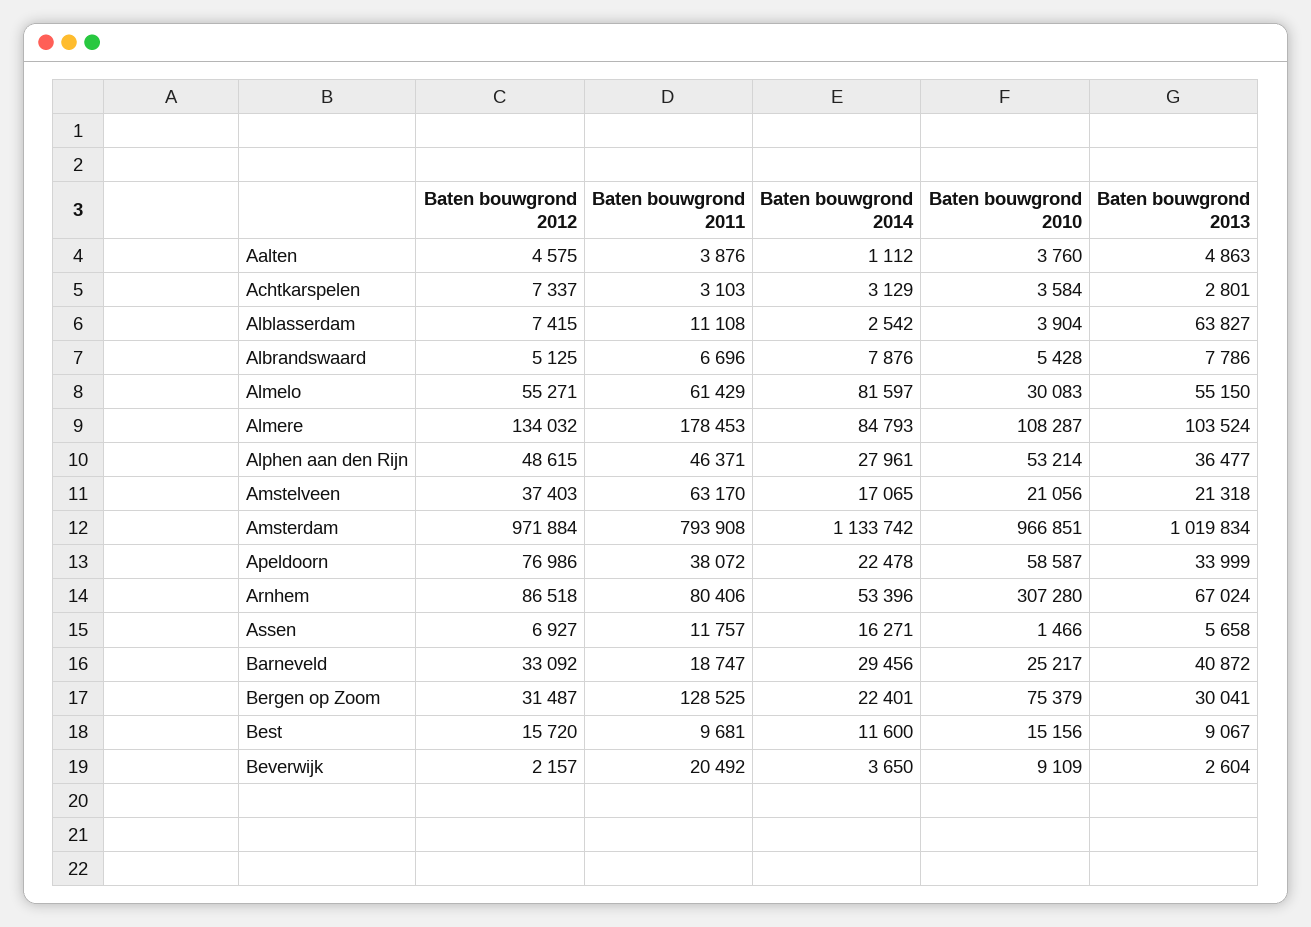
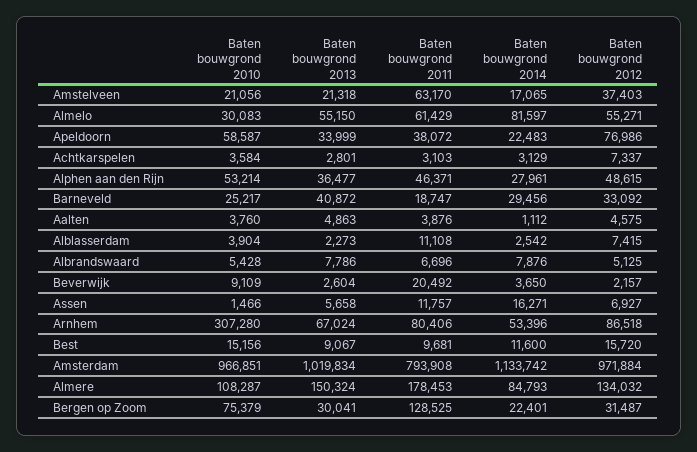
  {
    "Baten bouwgrond 2012": {
      "Aalten": 4575,
      "Achtkarspelen": 7337,
      "Alblasserdam": 7415,
      "Albrandswaard": 5125,
      "Almelo": 55271,
      "Almere": 134032,
      "Alphen aan den Rijn": 48615,
      "Amstelveen": 37403,
      "Amsterdam": 971884,
      "Apeldoorn": 76986,
      "Arnhem": 86518,
      "Assen": 6927,
      "Barneveld": 33092,
      "Bergen op Zoom": 31487,
      "Best": 15720,
      "Beverwijk": 2157
    },
    "Baten bouwgrond 2011": {
      "Aalten": 3876,
      "Achtkarspelen": 3103,
      "Alblasserdam": 11108,
      "Albrandswaard": 6696,
      "Almelo": 61429,
      "Almere": 178453,
      "Alphen aan den Rijn": 46371,
      "Amstelveen": 63170,
      "Amsterdam": 793908,
      "Apeldoorn": 38072,
      "Arnhem": 80406,
      "Assen": 11757,
      "Barneveld": 18747,
      "Bergen op Zoom": 128525,
      "Best": 9681,
      "Beverwijk": 20492
    },
    "Baten bouwgrond 2014": {
      "Aalten": 1112,
      "Achtkarspelen": 3129,
      "Alblasserdam": 2542,
      "Albrandswaard": 7876,
      "Almelo": 81597,
      "Almere": 84793,
      "Alphen aan den Rijn": 27961,
      "Amstelveen": 17065,
      "Amsterdam": 1133742,
-     "Apeldoorn": 22478,
+     "Apeldoorn": 22483,
      "Arnhem": 53396,
      "Assen": 16271,
      "Barneveld": 29456,
      "Bergen op Zoom": 22401,
      "Best": 11600,
      "Beverwijk": 3650
    },
    "Baten bouwgrond 2010": {
      "Aalten": 3760,
      "Achtkarspelen": 3584,
      "Alblasserdam": 3904,
      "Albrandswaard": 5428,
      "Almelo": 30083,
      "Almere": 108287,
      "Alphen aan den Rijn": 53214,
      "Amstelveen": 21056,
      "Amsterdam": 966851,
      "Apeldoorn": 58587,
      "Arnhem": 307280,
      "Assen": 1466,
      "Barneveld": 25217,
      "Bergen op Zoom": 75379,
      "Best": 15156,
      "Beverwijk": 9109
    },
    "Baten bouwgrond 2013": {
      "Aalten": 4863,
      "Achtkarspelen": 2801,
-     "Alblasserdam": 63827,
+     "Alblasserdam": 2273,
      "Albrandswaard": 7786,
      "Almelo": 55150,
-     "Almere": 103524,
+     "Almere": 150324,
      "Alphen aan den Rijn": 36477,
      "Amstelveen": 21318,
      "Amsterdam": 1019834,
      "Apeldoorn": 33999,
      "Arnhem": 67024,
      "Assen": 5658,
      "Barneveld": 40872,
      "Bergen op Zoom": 30041,
      "Best": 9067,
      "Beverwijk": 2604
    }
  }

